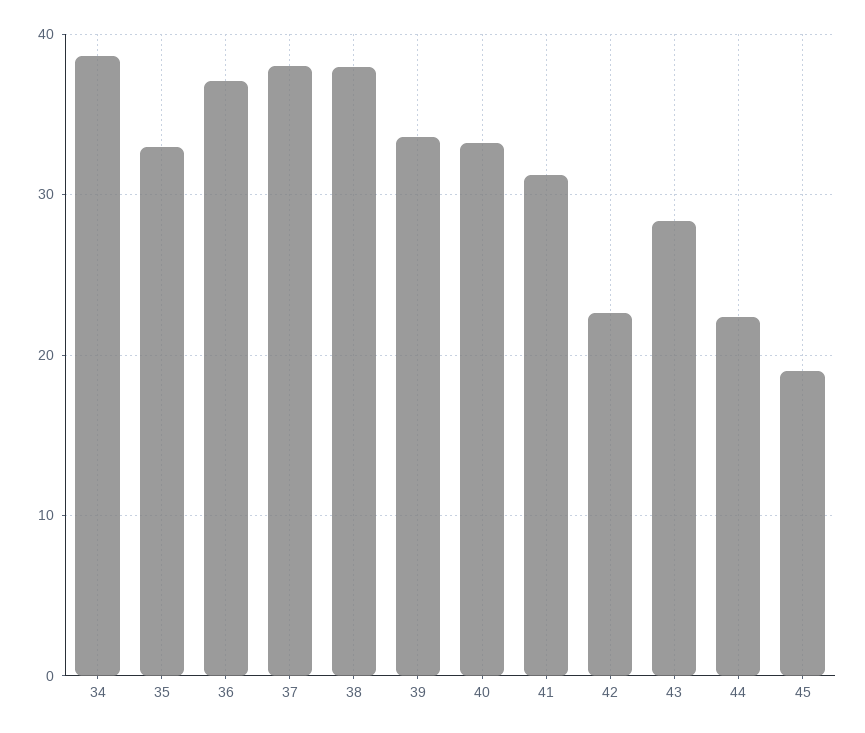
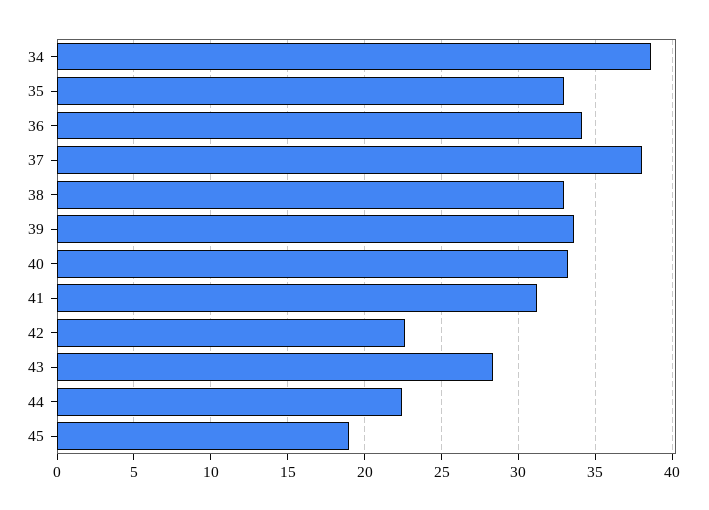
  {
    "34": 38.5,
    "35": 33,
-   "36": 37,
+   "36": 34,
    "37": 38,
-   "38": 38,
+   "38": 33,
    "39": 33.5,
    "40": 33,
    "41": 31,
    "42": 22.5,
    "43": 28.5,
    "44": 22.5,
    "45": 19
  }

